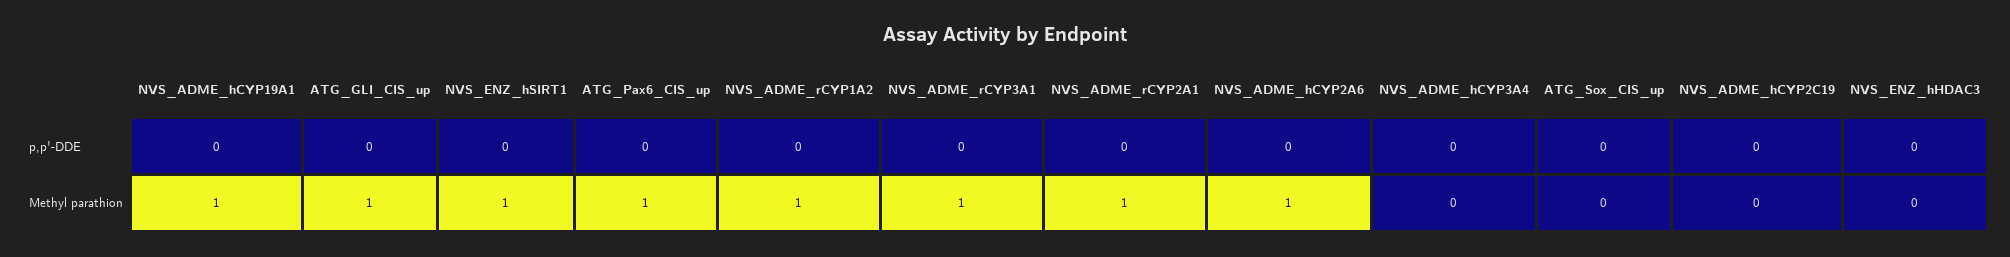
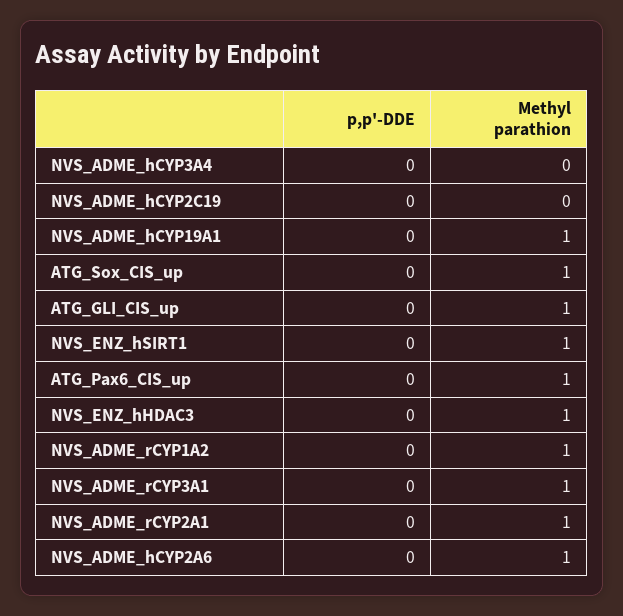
  {
    "NVS_ADME_hCYP19A1": {
      "p,p'-DDE": 0,
      "Methyl parathion": 1
    },
    "ATG_GLI_CIS_up": {
      "p,p'-DDE": 0,
      "Methyl parathion": 1
    },
    "NVS_ENZ_hSIRT1": {
      "p,p'-DDE": 0,
      "Methyl parathion": 1
    },
    "ATG_Pax6_CIS_up": {
      "p,p'-DDE": 0,
      "Methyl parathion": 1
    },
    "NVS_ADME_rCYP1A2": {
      "p,p'-DDE": 0,
      "Methyl parathion": 1
    },
    "NVS_ADME_rCYP3A1": {
      "p,p'-DDE": 0,
      "Methyl parathion": 1
    },
    "NVS_ADME_rCYP2A1": {
      "p,p'-DDE": 0,
      "Methyl parathion": 1
    },
    "NVS_ADME_hCYP2A6": {
      "p,p'-DDE": 0,
      "Methyl parathion": 1
    },
    "NVS_ADME_hCYP3A4": {
      "p,p'-DDE": 0,
      "Methyl parathion": 0
    },
    "ATG_Sox_CIS_up": {
      "p,p'-DDE": 0,
-     "Methyl parathion": 0
+     "Methyl parathion": 1
    },
    "NVS_ADME_hCYP2C19": {
      "p,p'-DDE": 0,
      "Methyl parathion": 0
    },
    "NVS_ENZ_hHDAC3": {
      "p,p'-DDE": 0,
-     "Methyl parathion": 0
+     "Methyl parathion": 1
    }
  }

